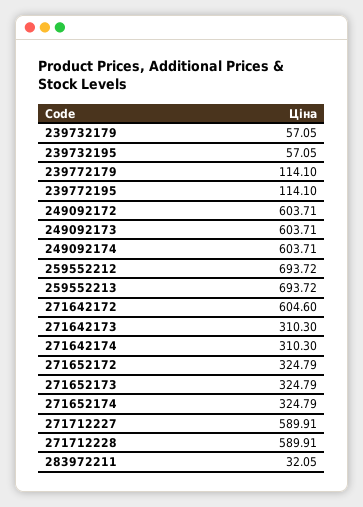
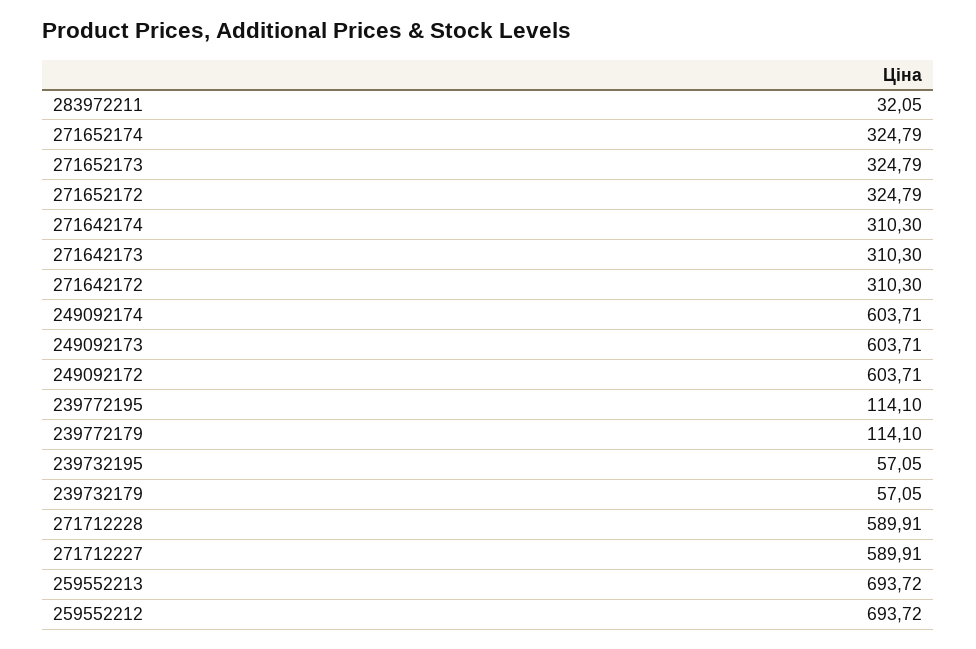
  {
    "239732179": 57.05,
    "239732195": 57.05,
    "239772179": 114.1,
    "239772195": 114.1,
    "249092172": 603.71,
    "249092173": 603.71,
    "249092174": 603.71,
    "259552212": 693.72,
    "259552213": 693.72,
-   "271642172": 604.6,
+   "271642172": 310.3,
    "271642173": 310.3,
    "271642174": 310.3,
    "271652172": 324.79,
    "271652173": 324.79,
    "271652174": 324.79,
    "271712227": 589.91,
    "271712228": 589.91,
    "283972211": 32.05
  }

